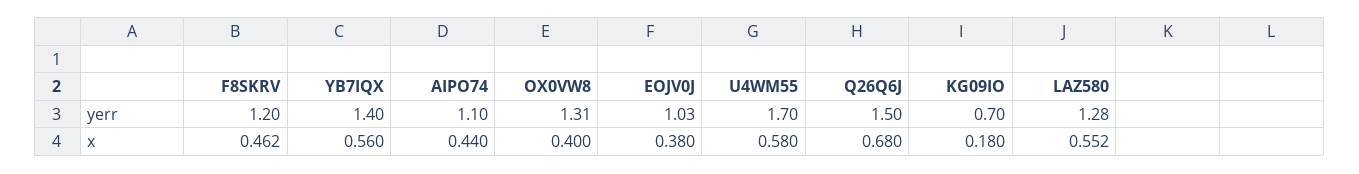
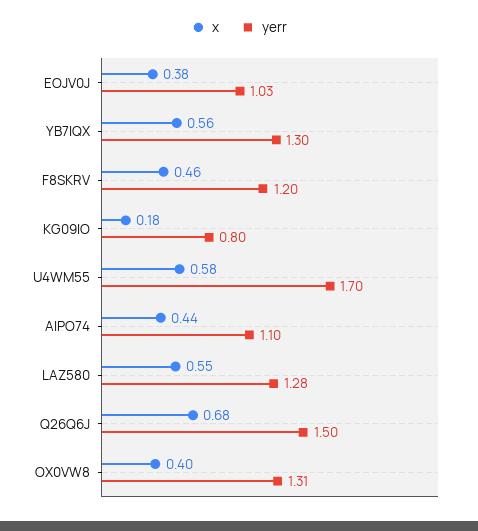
  {
    "yerr": {
      "F8SKRV": 1.2,
-     "YB7IQX": 1.4,
+     "YB7IQX": 1.3,
      "AIPO74": 1.1,
      "OX0VW8": 1.31,
      "EOJV0J": 1.03,
      "U4WM55": 1.7,
      "Q26Q6J": 1.5,
-     "KG09IO": 0.7,
+     "KG09IO": 0.8,
      "LAZ580": 1.28
    },
    "x": {
      "F8SKRV": 0.462,
      "YB7IQX": 0.56,
      "AIPO74": 0.44,
      "OX0VW8": 0.4,
      "EOJV0J": 0.38,
      "U4WM55": 0.58,
      "Q26Q6J": 0.68,
      "KG09IO": 0.18,
      "LAZ580": 0.552
    }
  }

